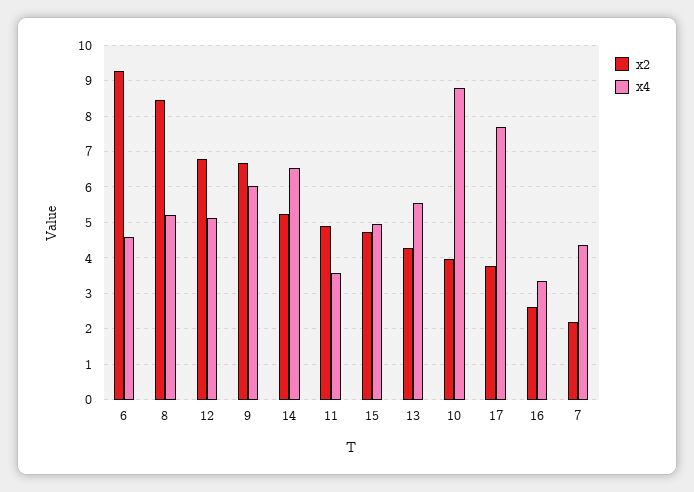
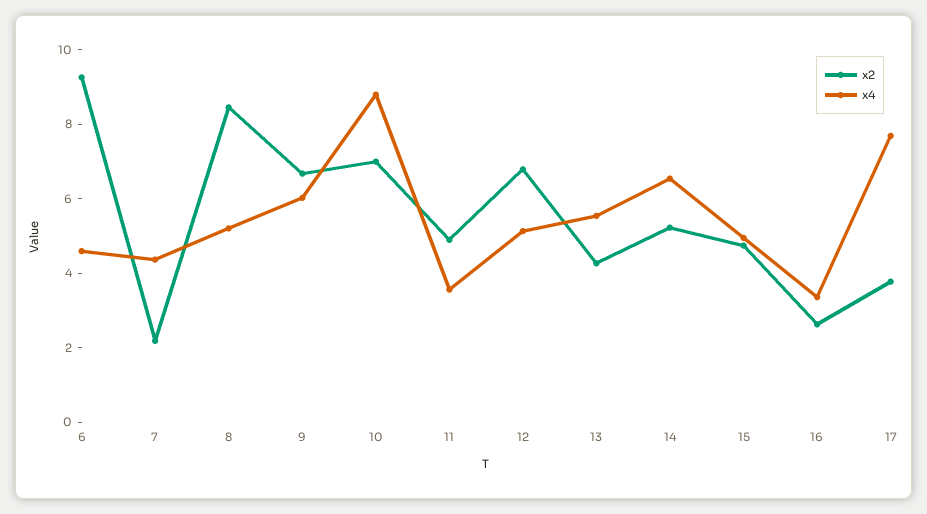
  {
    "x2": {
      "6": 9.2,
      "8": 8.4,
      "12": 6.8,
      "9": 6.6,
      "14": 5.2,
      "11": 4.8,
      "15": 4.8,
      "13": 4.2,
-     "10": 4,
+     "10": 7,
      "17": 3.8,
      "16": 2.6,
      "7": 2.2
    },
    "x4": {
      "6": 4.6,
      "8": 5.2,
      "12": 5.2,
      "9": 6,
      "14": 6.6,
      "11": 3.6,
      "15": 5,
      "13": 5.6,
      "10": 8.8,
      "17": 7.6,
      "16": 3.4,
      "7": 4.4
    }
  }

